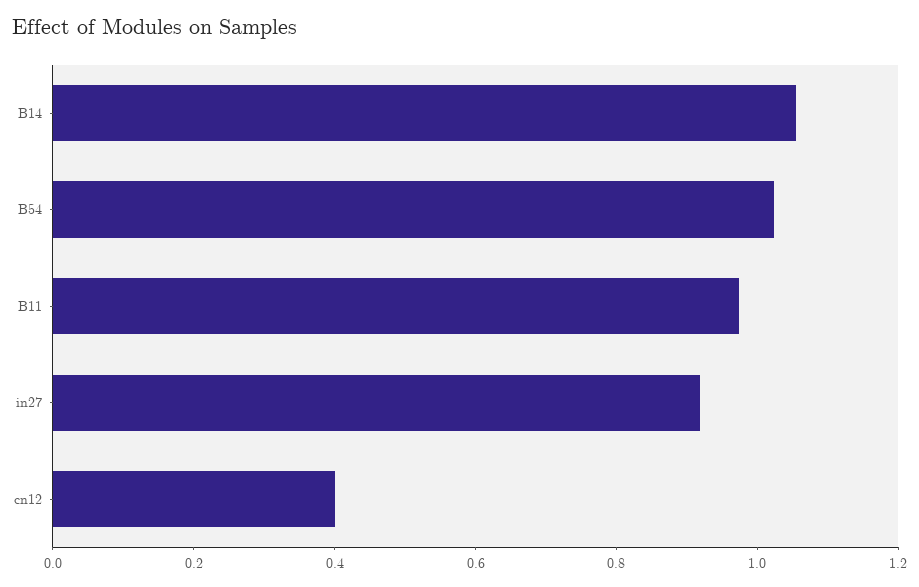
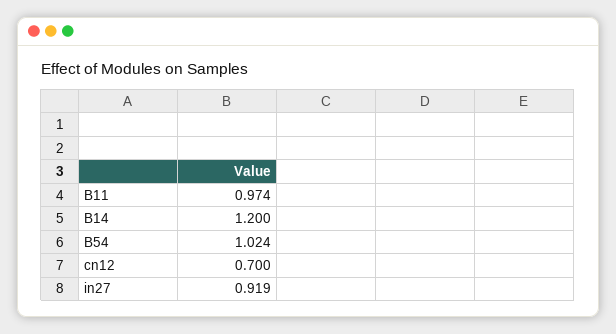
  {
-   "B14": 1.05,
+   "B14": 1.2,
    "B54": 1.024,
    "B11": 0.974,
    "in27": 0.919,
-   "cn12": 0.4
+   "cn12": 0.7
  }

